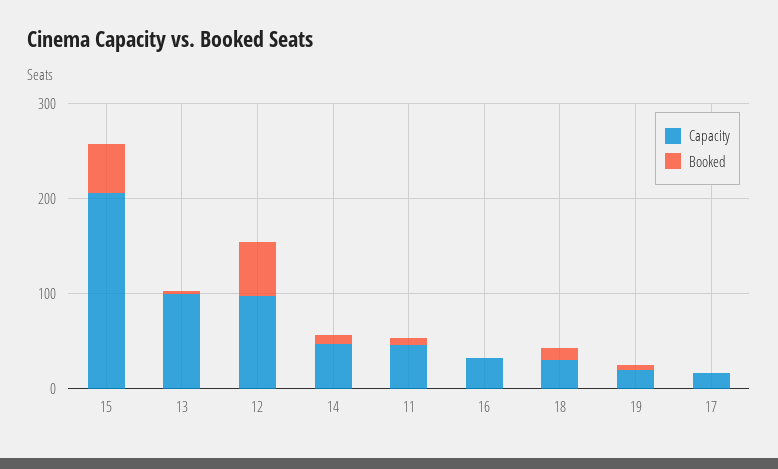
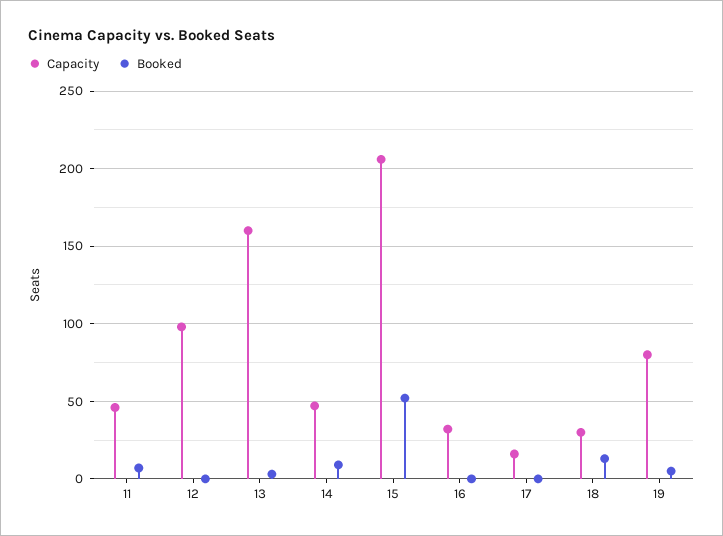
  {
    "Capacity": {
      "15": 205,
-     "13": 100,
+     "13": 160,
      "12": 100,
      "14": 45,
      "11": 45,
      "16": 30,
      "18": 30,
-     "19": 20,
+     "19": 80,
      "17": 15
    },
    "Booked": {
      "15": 50,
      "13": 5,
-     "12": 60,
+     "12": 0,
      "14": 10,
      "11": 5,
      "16": 0,
      "18": 15,
      "19": 5,
      "17": 0
    }
  }

